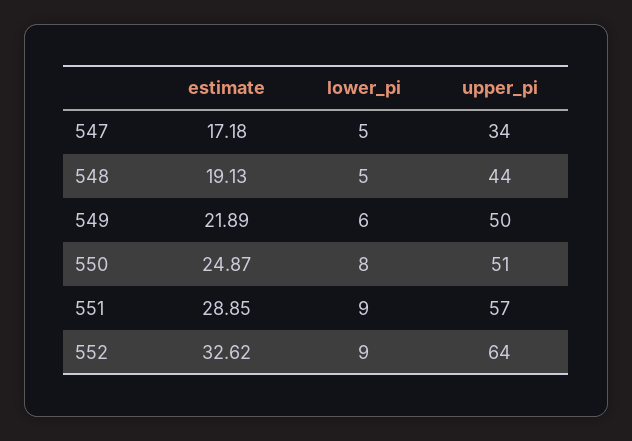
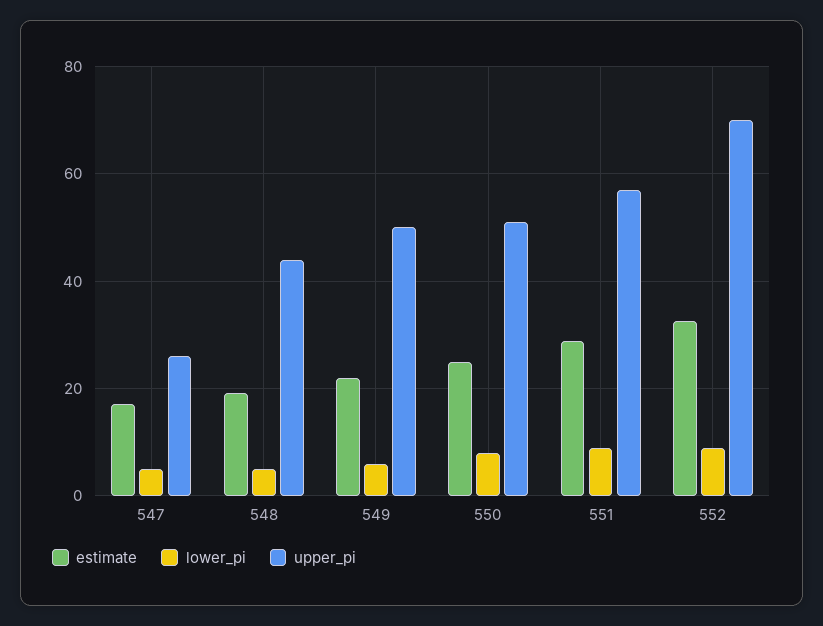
  {
    "estimate": {
      "547": 17.18,
      "548": 19.13,
      "549": 21.89,
      "550": 24.87,
      "551": 28.85,
      "552": 32.62
    },
    "lower_pi": {
      "547": 5,
      "548": 5,
      "549": 6,
      "550": 8,
      "551": 9,
      "552": 9
    },
    "upper_pi": {
-     "547": 34,
+     "547": 26,
      "548": 44,
      "549": 50,
      "550": 51,
      "551": 57,
-     "552": 64
+     "552": 70
    }
  }

